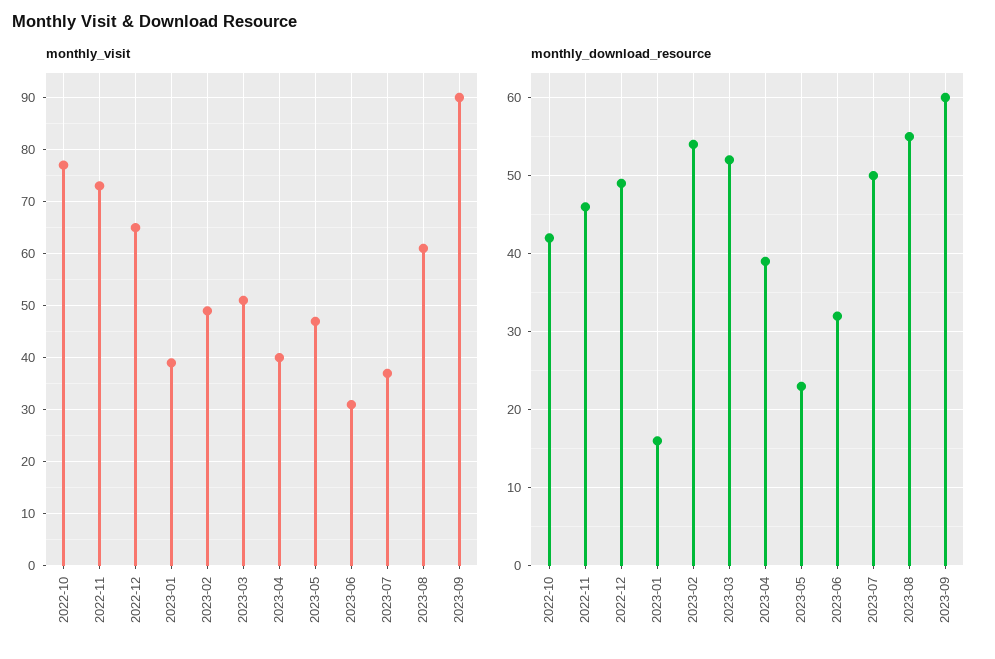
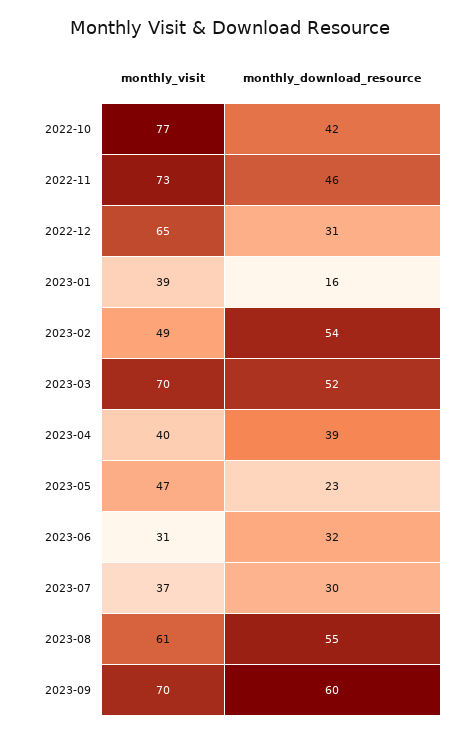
  {
    "monthly_visit": {
      "2022-10": 77,
      "2022-11": 73,
      "2022-12": 65,
      "2023-01": 39,
      "2023-02": 49,
-     "2023-03": 50,
+     "2023-03": 70,
      "2023-04": 40,
      "2023-05": 47,
      "2023-06": 31,
      "2023-07": 37,
      "2023-08": 61,
-     "2023-09": 90
+     "2023-09": 70
    },
    "monthly_download_resource": {
      "2022-10": 42,
      "2022-11": 46,
-     "2022-12": 49,
+     "2022-12": 31,
      "2023-01": 16,
      "2023-02": 54,
      "2023-03": 52,
      "2023-04": 39,
      "2023-05": 23,
      "2023-06": 32,
-     "2023-07": 50,
+     "2023-07": 30,
      "2023-08": 55,
      "2023-09": 60
    }
  }

